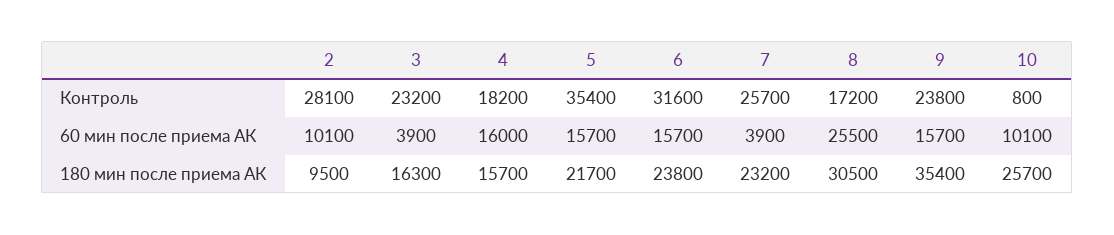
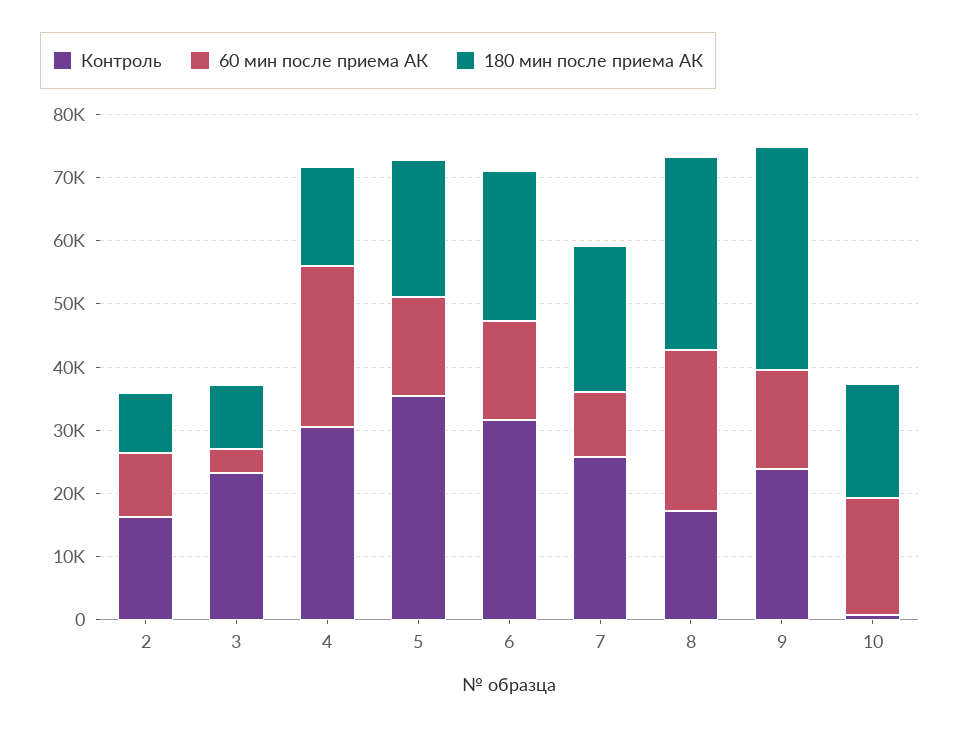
  {
    "Контроль": {
-     "2": 28100,
+     "2": 16000,
      "3": 23200,
-     "4": 18200,
+     "4": 30000,
      "5": 35400,
      "6": 31600,
      "7": 25700,
      "8": 17200,
      "9": 23800,
      "10": 800
    },
    "60 мин после приема АК": {
      "2": 10100,
      "3": 3900,
-     "4": 16000,
+     "4": 26000,
      "5": 15700,
      "6": 15700,
-     "7": 3900,
+     "7": 10000,
      "8": 25500,
      "9": 15700,
-     "10": 10100
+     "10": 18000
    },
    "180 мин после приема АК": {
      "2": 9500,
-     "3": 16300,
+     "3": 10000,
      "4": 15700,
      "5": 21700,
      "6": 23800,
      "7": 23200,
      "8": 30500,
      "9": 35400,
-     "10": 25700
+     "10": 18000
    }
  }

